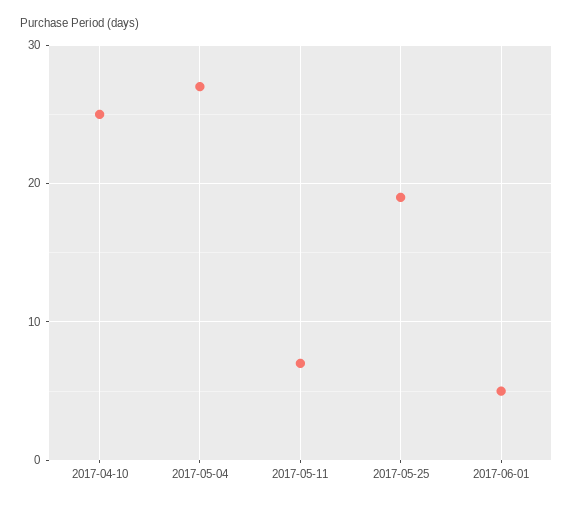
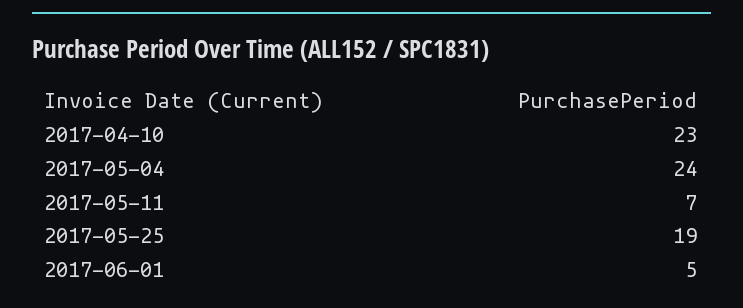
  {
-   "2017-04-10": 25,
+   "2017-04-10": 23,
-   "2017-05-04": 27,
+   "2017-05-04": 24,
    "2017-05-11": 7,
    "2017-05-25": 19,
    "2017-06-01": 5
  }

